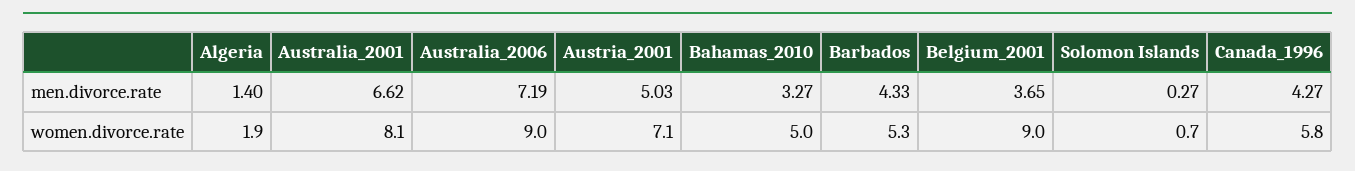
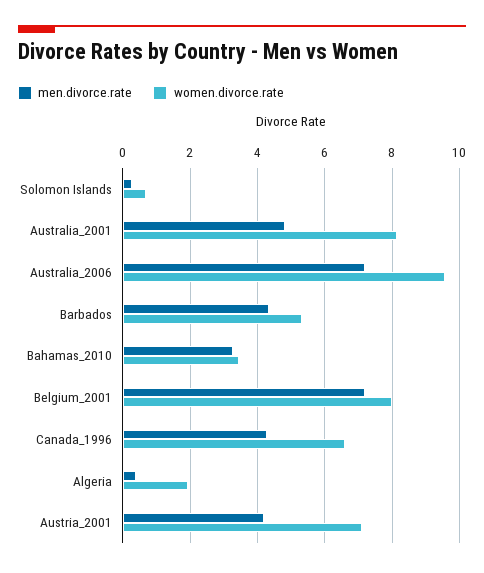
  {
    "men.divorce.rate": {
-     "Algeria": 1.4,
+     "Algeria": 0.4,
-     "Australia_2001": 6.62,
+     "Australia_2001": 4.8,
      "Australia_2006": 7.19,
-     "Austria_2001": 5.03,
+     "Austria_2001": 4.2,
      "Bahamas_2010": 3.27,
      "Barbados": 4.33,
-     "Belgium_2001": 3.65,
+     "Belgium_2001": 7.2,
      "Solomon Islands": 0.27,
      "Canada_1996": 4.27
    },
    "women.divorce.rate": {
      "Algeria": 1.9,
      "Australia_2001": 8.1,
-     "Australia_2006": 9,
+     "Australia_2006": 9.6,
      "Austria_2001": 7.1,
-     "Bahamas_2010": 5,
+     "Bahamas_2010": 3.4,
      "Barbados": 5.3,
-     "Belgium_2001": 9,
+     "Belgium_2001": 8,
      "Solomon Islands": 0.7,
-     "Canada_1996": 5.8
+     "Canada_1996": 6.6
    }
  }

